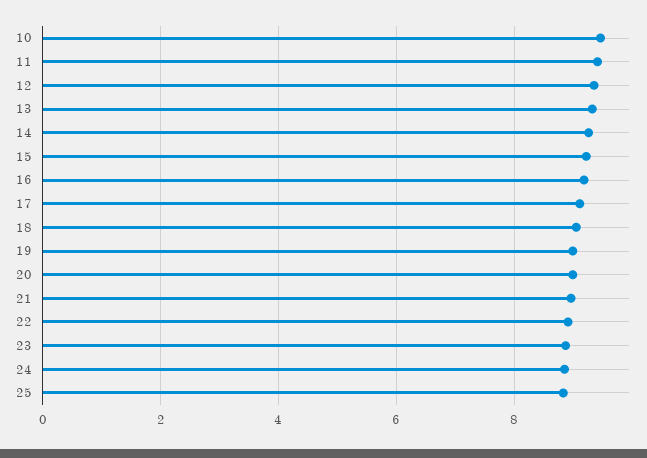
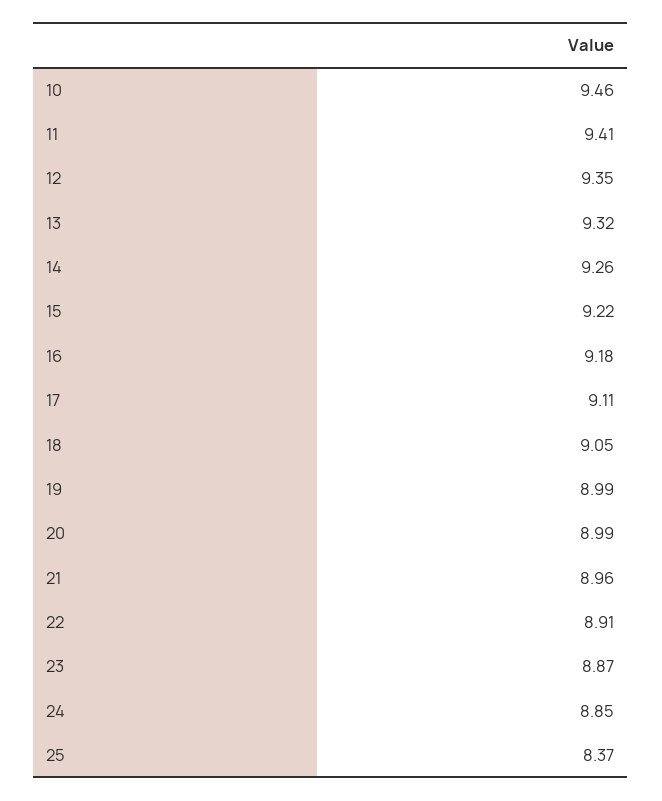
  {
    "10": 9.46,
    "11": 9.41,
    "12": 9.35,
    "13": 9.32,
    "14": 9.26,
    "15": 9.22,
    "16": 9.18,
    "17": 9.11,
    "18": 9.05,
    "19": 8.99,
    "20": 8.99,
    "21": 8.96,
    "22": 8.91,
    "23": 8.87,
    "24": 8.85,
-   "25": 8.8
+   "25": 8.37
  }

